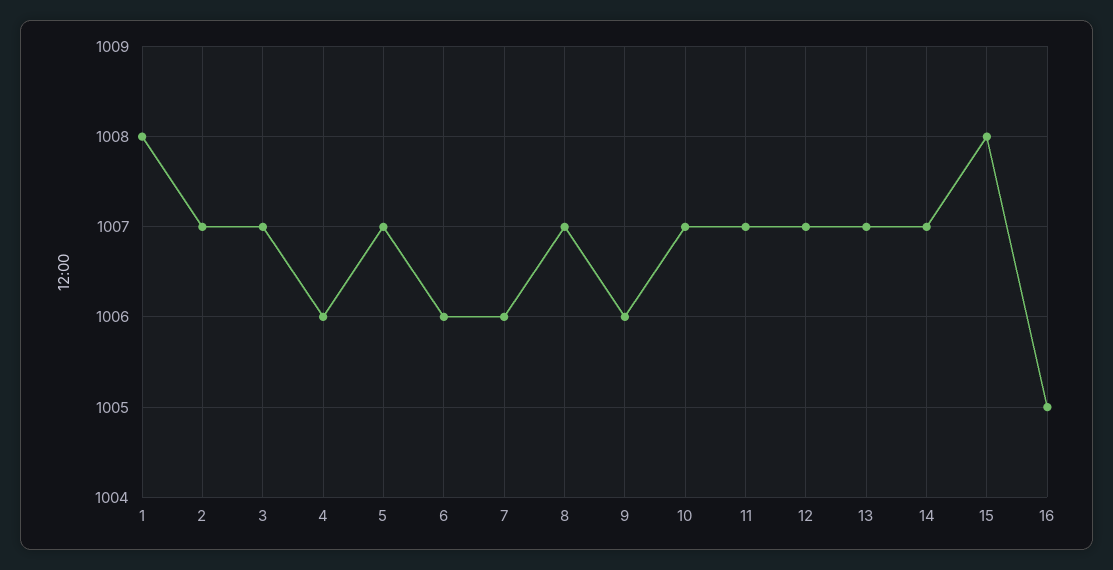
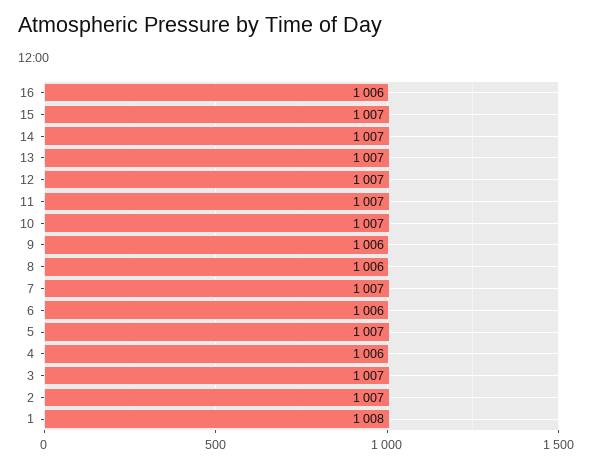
  {
    "1": 1008,
    "2": 1007,
    "3": 1007,
    "4": 1006,
    "5": 1007,
    "6": 1006,
-   "7": 1006,
+   "7": 1007,
-   "8": 1007,
+   "8": 1006,
    "9": 1006,
    "10": 1007,
    "11": 1007,
    "12": 1007,
    "13": 1007,
    "14": 1007,
-   "15": 1008,
+   "15": 1007,
-   "16": 1005
+   "16": 1006
  }

